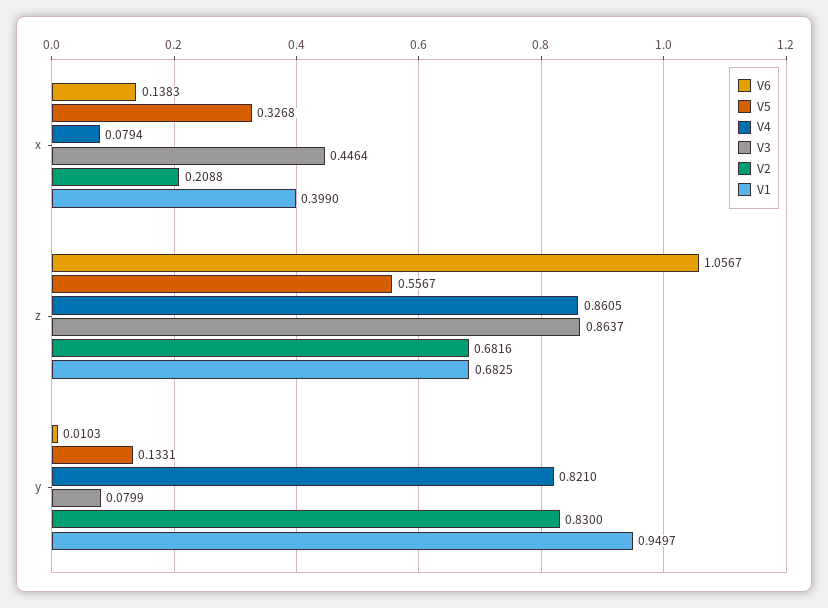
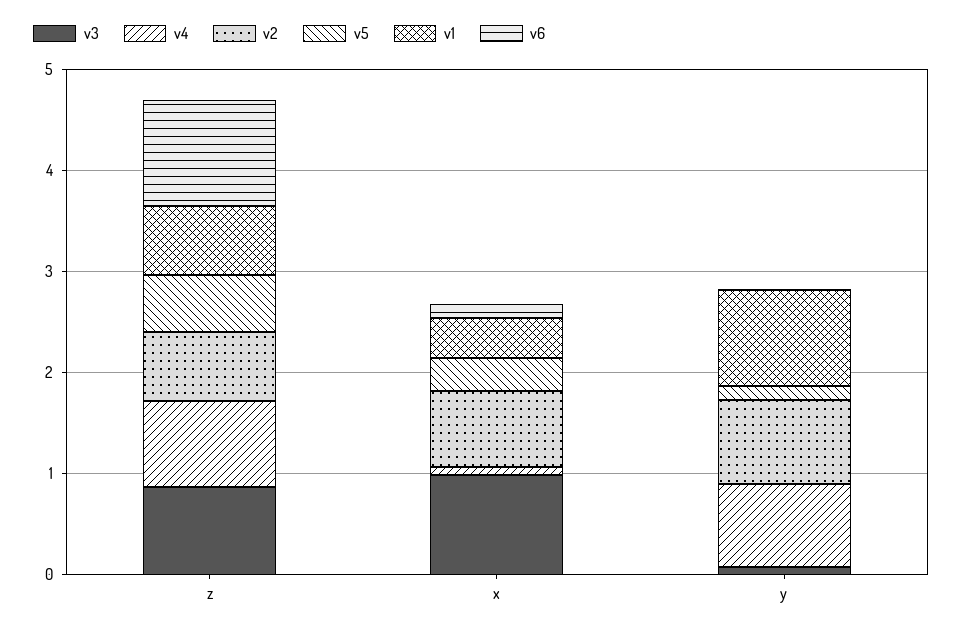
  {
    "V6": {
      "x": 0.1383,
      "z": 1.0567,
      "y": 0.0103
    },
    "V5": {
      "x": 0.3268,
      "z": 0.5567,
      "y": 0.1331
    },
    "V4": {
      "x": 0.0794,
      "z": 0.8605,
      "y": 0.821
    },
    "V3": {
-     "x": 0.4464,
+     "x": 1,
      "z": 0.8637,
      "y": 0.0799
    },
    "V2": {
-     "x": 0.2088,
+     "x": 0.8,
      "z": 0.6816,
      "y": 0.83
    },
    "V1": {
      "x": 0.399,
      "z": 0.6825,
      "y": 0.9497
    }
  }

